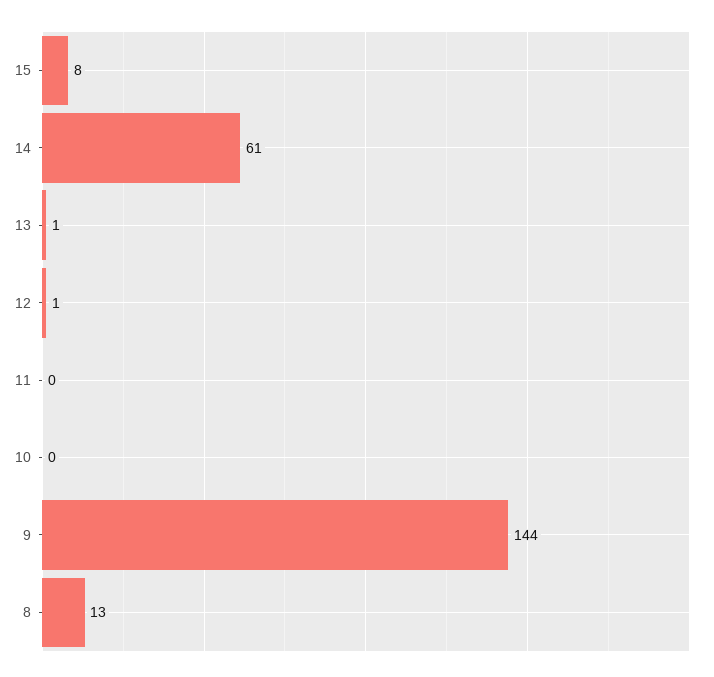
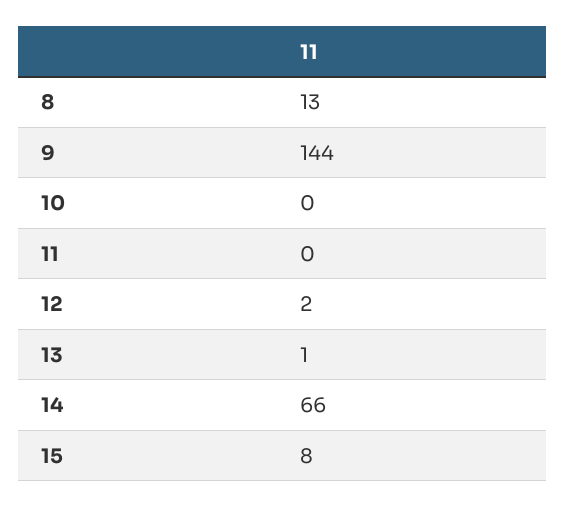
  {
    "15": 8,
-   "14": 61,
+   "14": 66,
    "13": 1,
-   "12": 1,
+   "12": 2,
    "11": 0,
    "10": 0,
    "9": 144,
    "8": 13
  }

